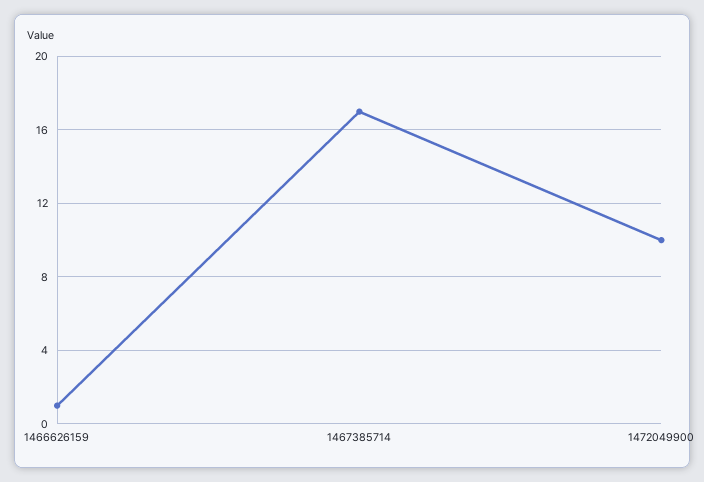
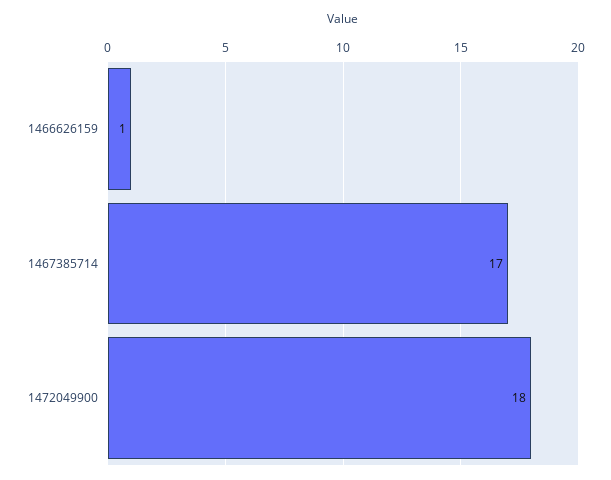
  {
    "1466626159": 1,
    "1467385714": 17,
-   "1472049900": 10
+   "1472049900": 18
  }

